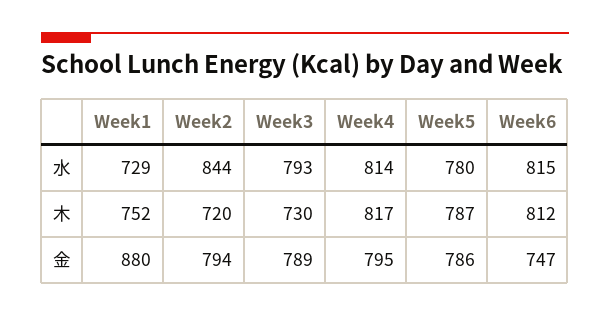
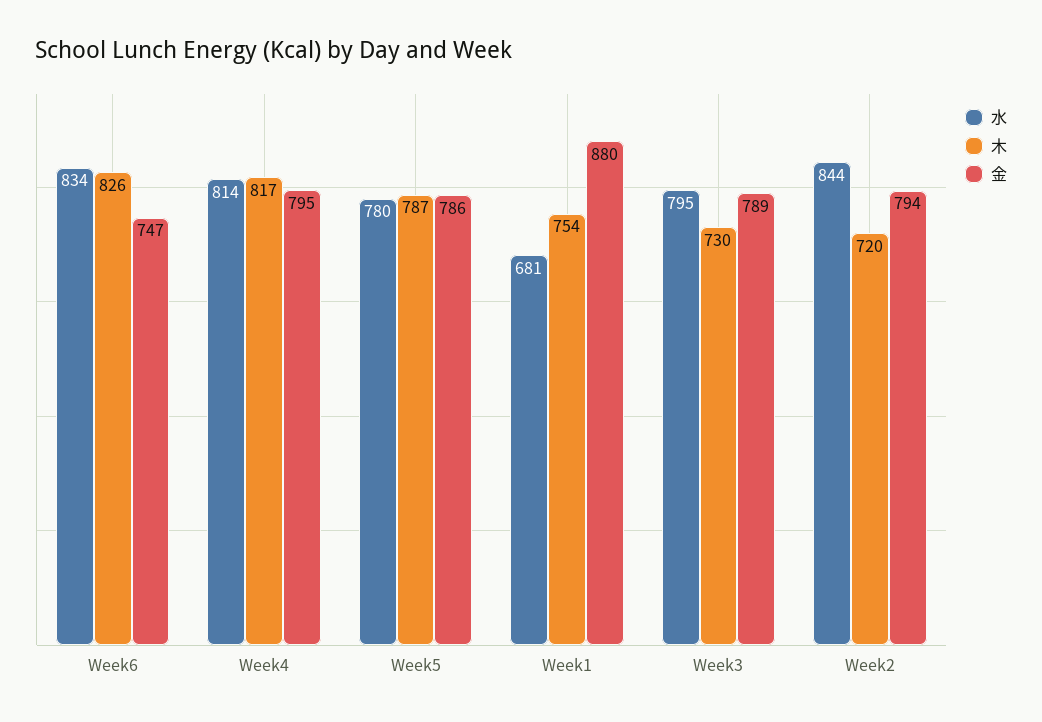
  {
    "水": {
-     "Week1": 729,
+     "Week1": 681,
      "Week2": 844,
-     "Week3": 793,
+     "Week3": 795,
      "Week4": 814,
      "Week5": 780,
-     "Week6": 815
+     "Week6": 834
    },
    "木": {
-     "Week1": 752,
+     "Week1": 754,
      "Week2": 720,
      "Week3": 730,
      "Week4": 817,
      "Week5": 787,
-     "Week6": 812
+     "Week6": 826
    },
    "金": {
      "Week1": 880,
      "Week2": 794,
      "Week3": 789,
      "Week4": 795,
      "Week5": 786,
      "Week6": 747
    }
  }

